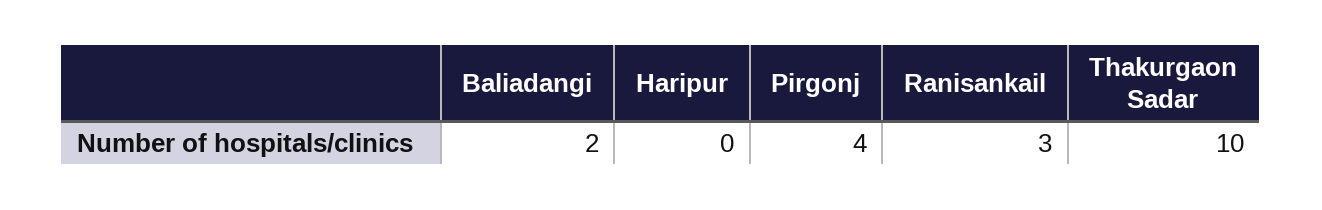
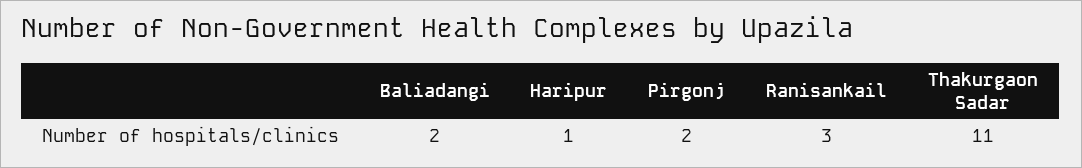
  {
    "Baliadangi": 2,
-   "Haripur": 0,
+   "Haripur": 1,
-   "Pirgonj": 4,
+   "Pirgonj": 2,
    "Ranisankail": 3,
-   "Thakurgaon Sadar": 10
+   "Thakurgaon Sadar": 11
  }

